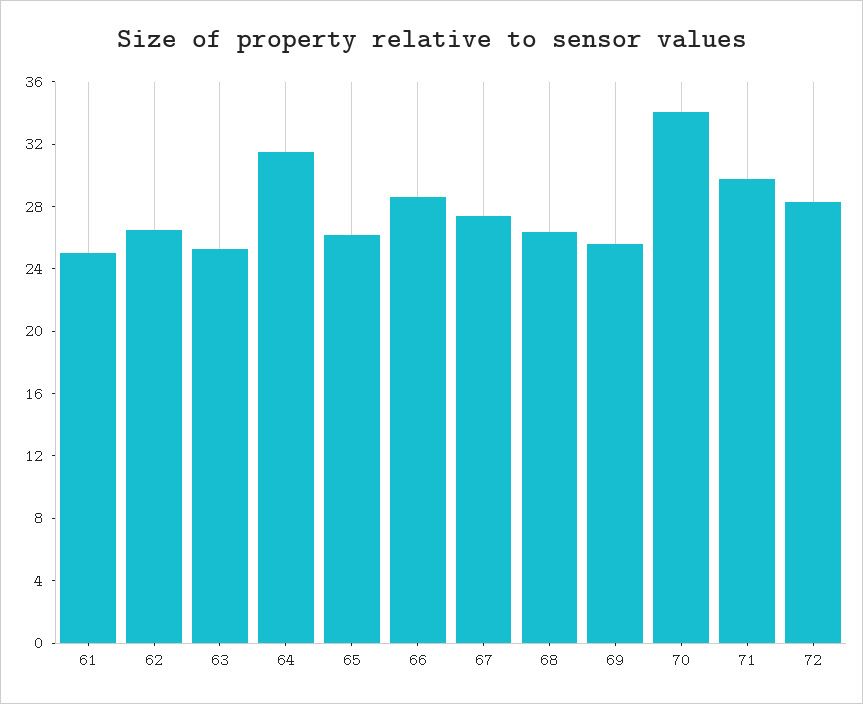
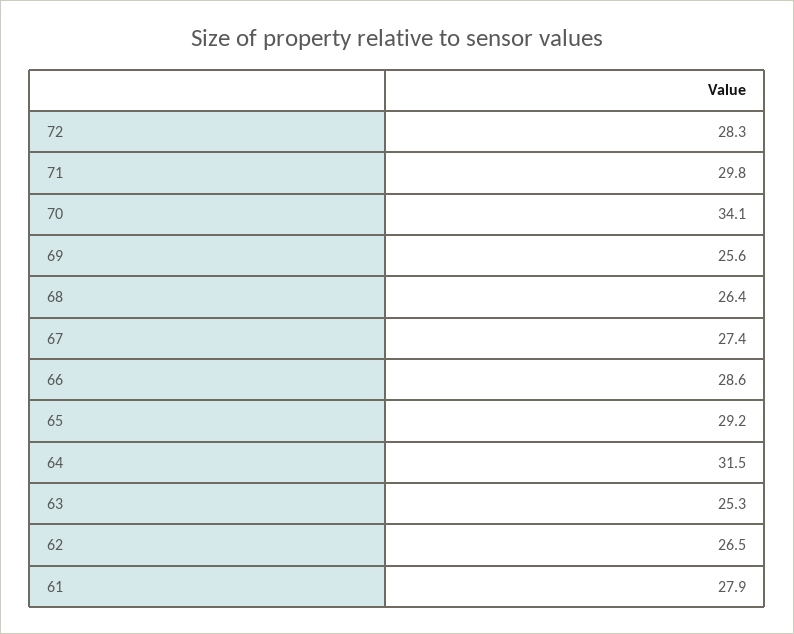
  {
-   "61": 25,
+   "61": 27.9,
    "62": 26.5,
    "63": 25.3,
    "64": 31.5,
-   "65": 26,
+   "65": 29.2,
    "66": 28.6,
    "67": 27.4,
    "68": 26.4,
    "69": 25.6,
    "70": 34.1,
    "71": 29.8,
    "72": 28.3
  }

